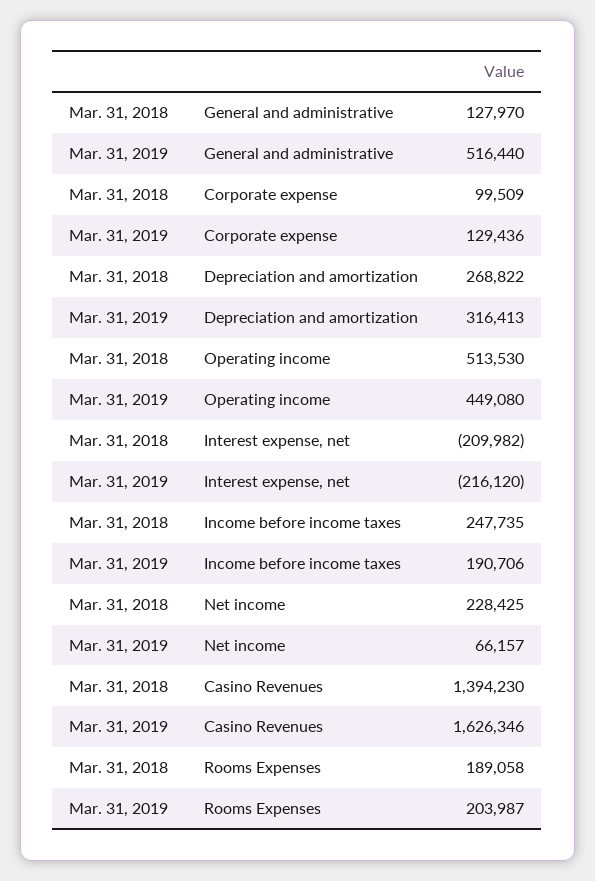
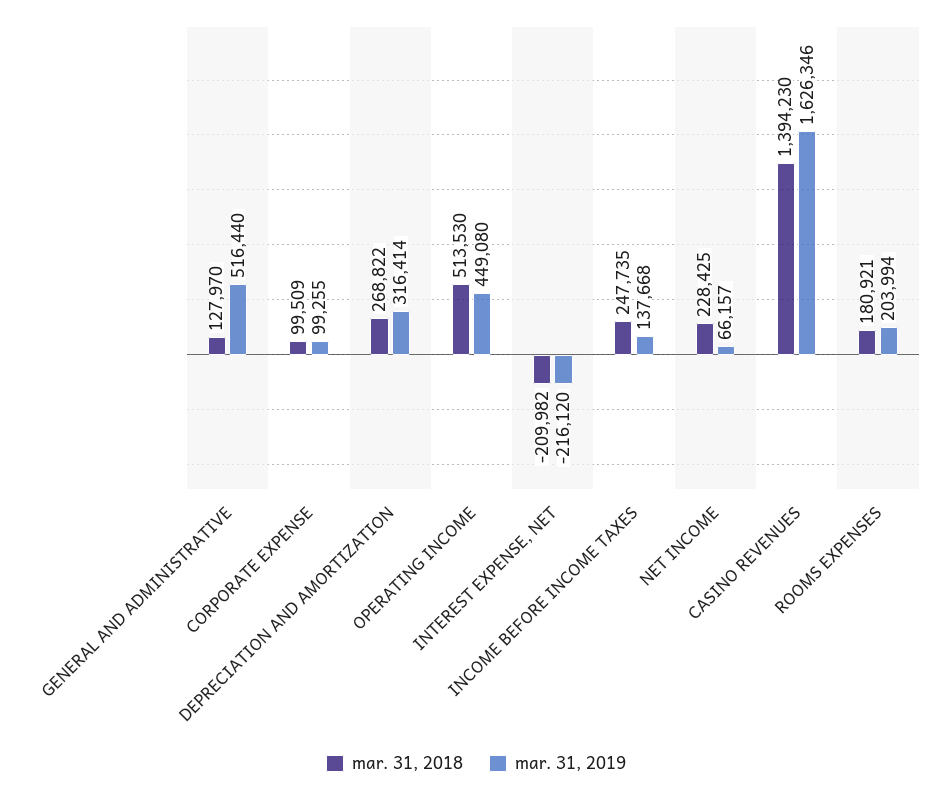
  {
    "Mar. 31, 2018": {
      "General and administrative": 127970,
      "Corporate expense": 99509,
      "Depreciation and amortization": 268822,
      "Operating income": 513530,
      "Interest expense, net": -209982,
      "Income before income taxes": 247735,
      "Net income": 228425,
      "Casino Revenues": 1394230,
-     "Rooms Expenses": 189058
+     "Rooms Expenses": 180921
    },
    "Mar. 31, 2019": {
      "General and administrative": 516440,
-     "Corporate expense": 129436,
+     "Corporate expense": 99255,
-     "Depreciation and amortization": 316413,
+     "Depreciation and amortization": 316414,
      "Operating income": 449080,
      "Interest expense, net": -216120,
-     "Income before income taxes": 190706,
+     "Income before income taxes": 137668,
      "Net income": 66157,
      "Casino Revenues": 1626346,
-     "Rooms Expenses": 203987
+     "Rooms Expenses": 203994
    }
  }

